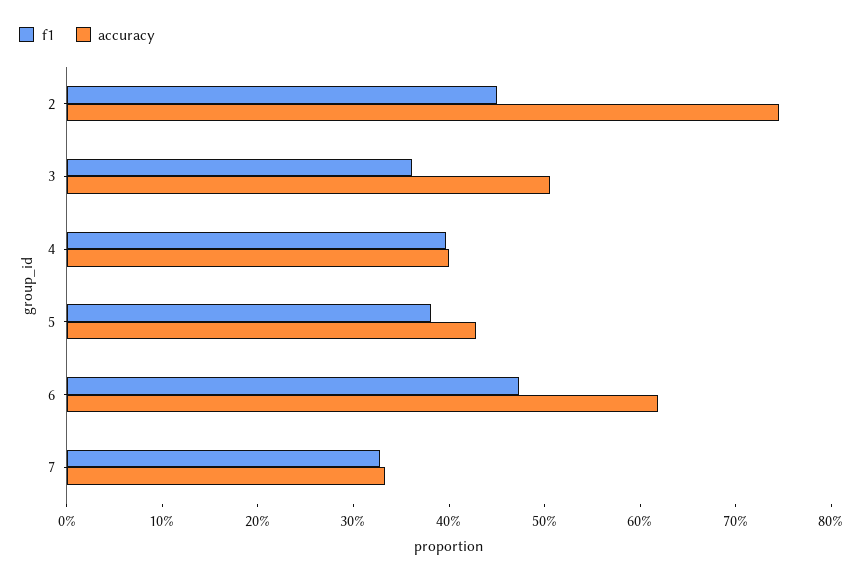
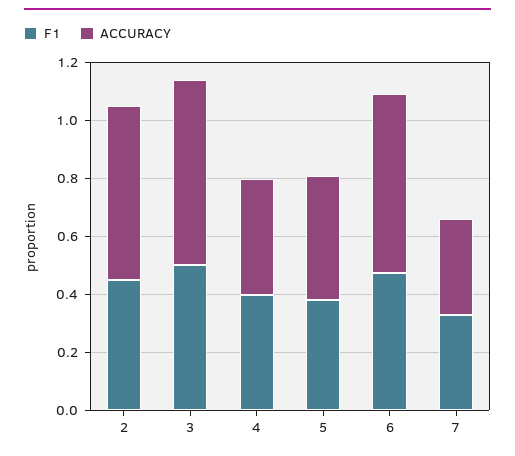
  {
    "f1": {
      "2": 0.46,
-     "3": 0.36,
+     "3": 0.5,
      "4": 0.4,
      "5": 0.38,
      "6": 0.48,
      "7": 0.32
    },
    "accuracy": {
-     "2": 0.74,
+     "2": 0.6,
-     "3": 0.5,
+     "3": 0.65,
      "4": 0.4,
      "5": 0.42,
      "6": 0.62,
      "7": 0.34
    }
  }

